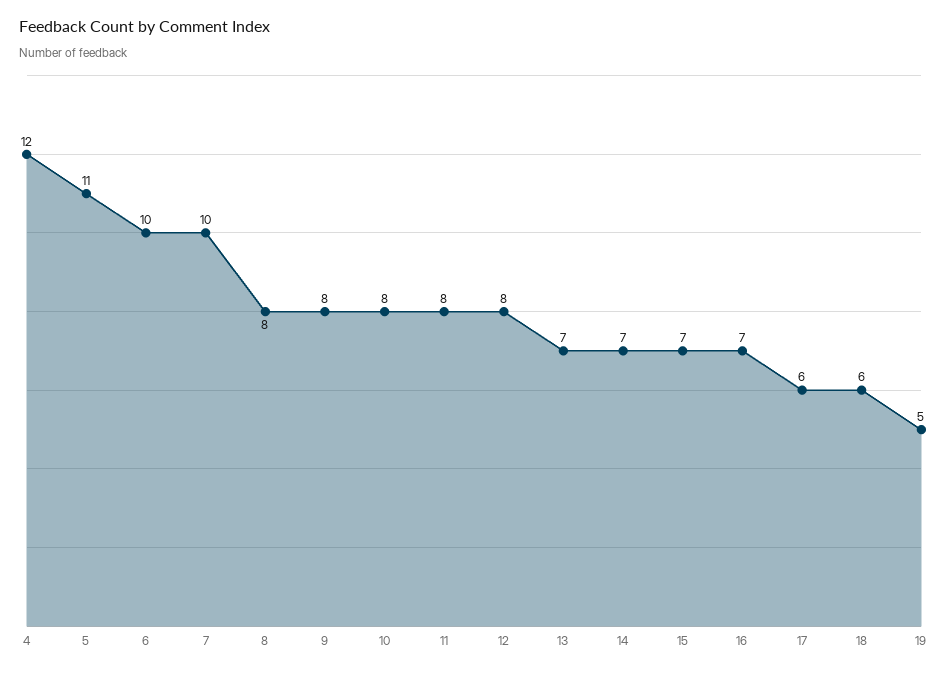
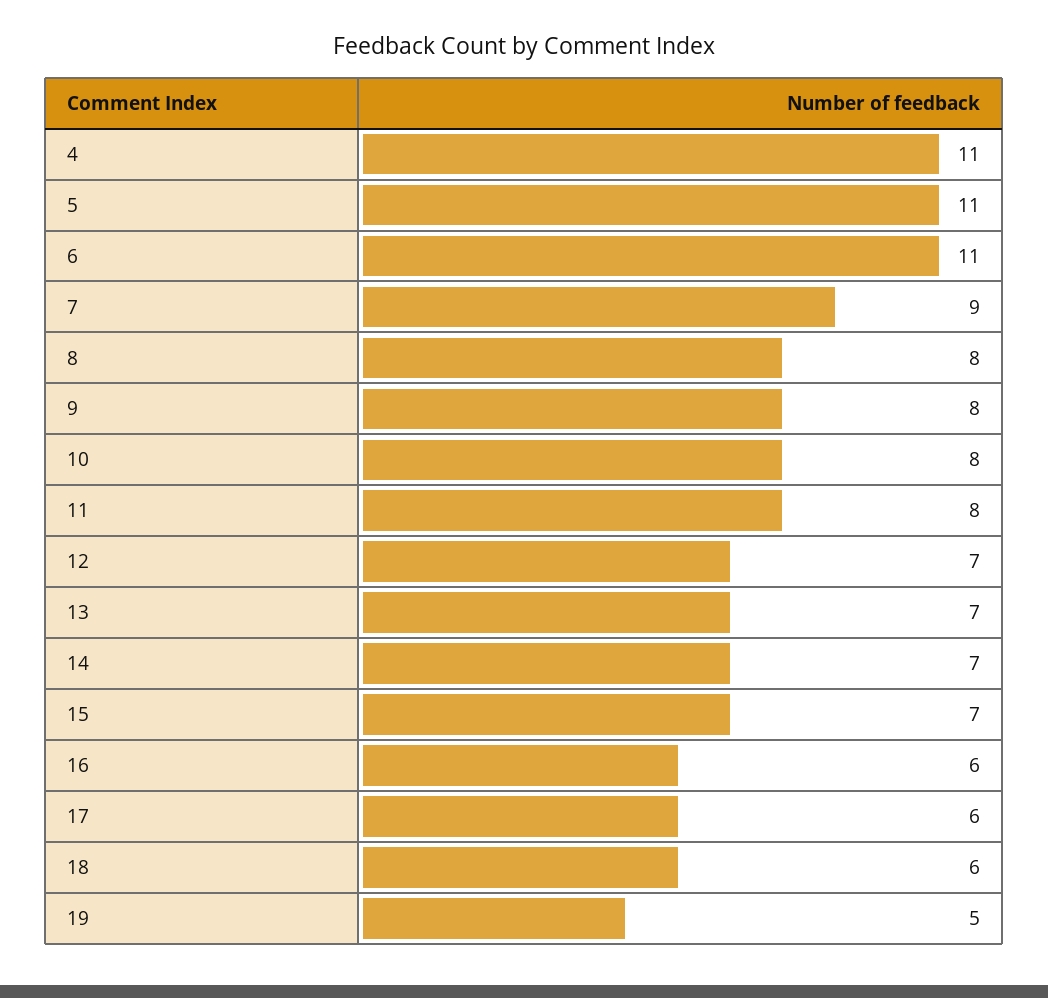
  {
-   "4": 12,
+   "4": 11,
    "5": 11,
-   "6": 10,
+   "6": 11,
-   "7": 10,
+   "7": 9,
    "8": 8,
    "9": 8,
    "10": 8,
    "11": 8,
-   "12": 8,
+   "12": 7,
    "13": 7,
    "14": 7,
    "15": 7,
-   "16": 7,
+   "16": 6,
    "17": 6,
    "18": 6,
    "19": 5
  }

